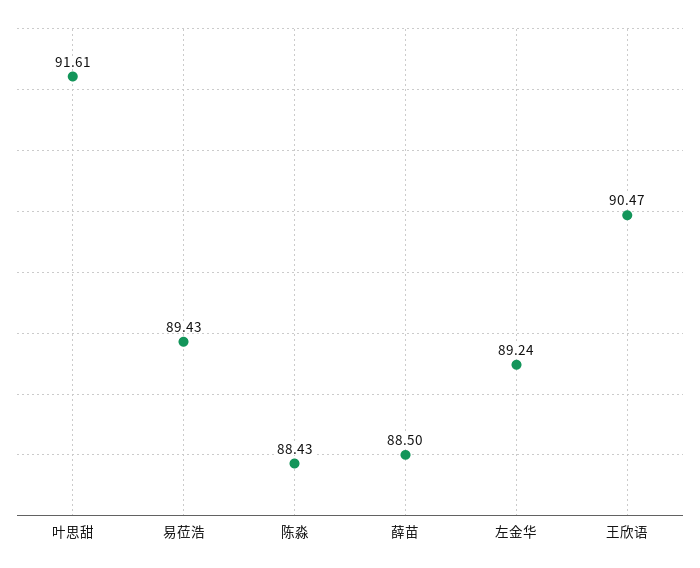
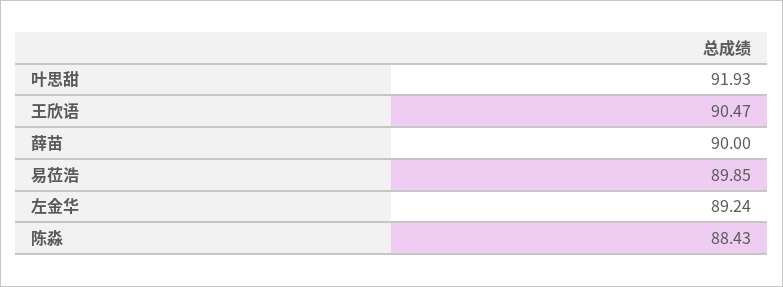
  {
-   "叶思甜": 91.61,
+   "叶思甜": 91.93,
-   "易莅浩": 89.43,
+   "易莅浩": 89.85,
    "陈淼": 88.43,
-   "薛苗": 88.5,
+   "薛苗": 90,
    "左金华": 89.24,
    "王欣语": 90.47
  }

